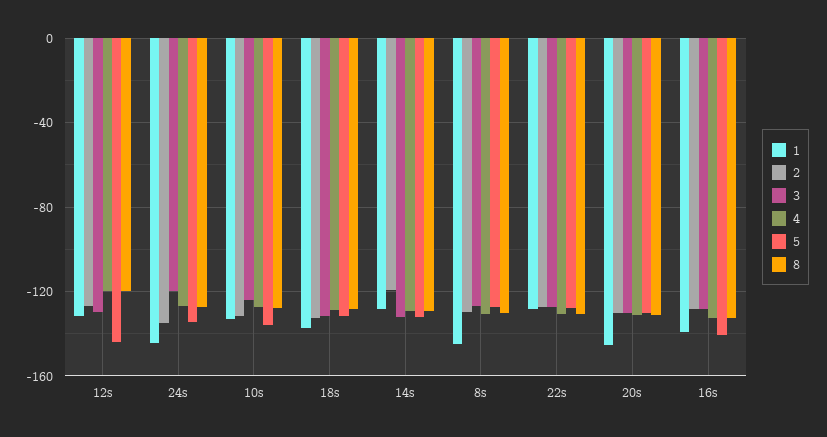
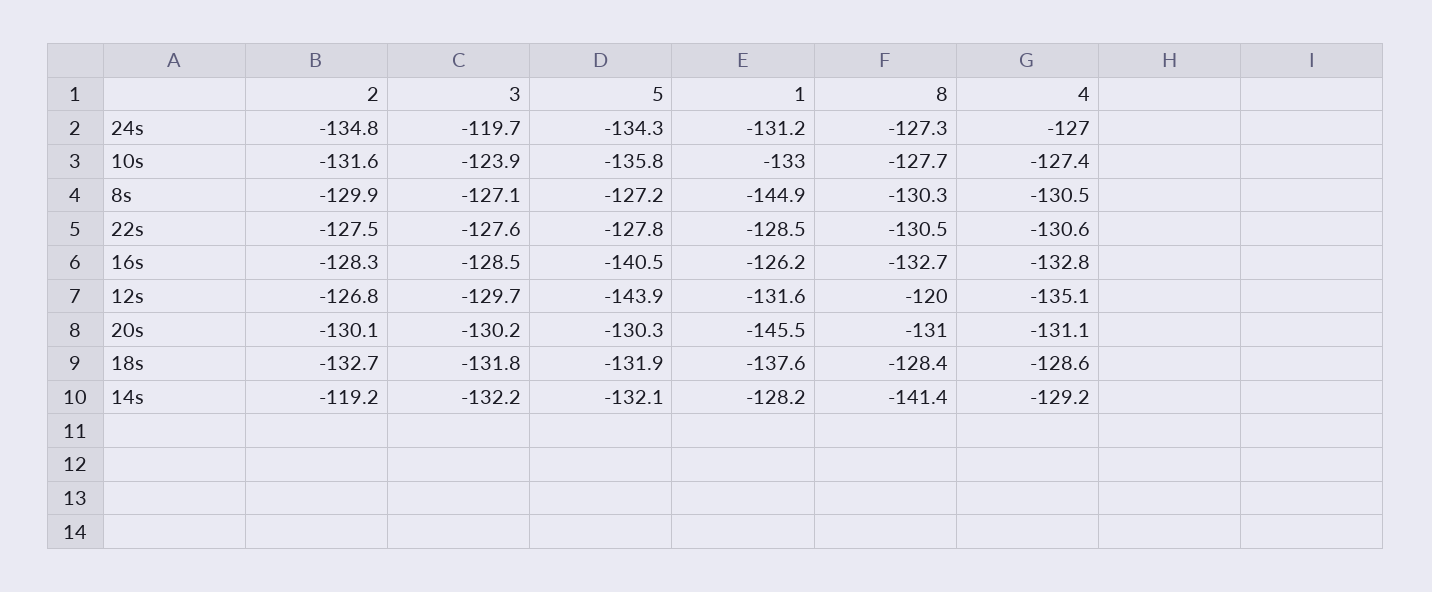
  {
    "1": {
      "12s": -131.6,
-     "24s": -145,
+     "24s": -131.2,
      "10s": -133,
      "18s": -137.6,
      "14s": -128.2,
      "8s": -144.9,
      "22s": -128.5,
      "20s": -145.5,
-     "16s": -140
+     "16s": -126.2
    },
    "2": {
      "12s": -126.8,
      "24s": -134.8,
      "10s": -131.6,
      "18s": -132.7,
      "14s": -119.2,
      "8s": -129.9,
      "22s": -127.5,
      "20s": -130.1,
      "16s": -128.3
    },
    "3": {
      "12s": -129.7,
      "24s": -119.7,
      "10s": -123.9,
      "18s": -131.8,
      "14s": -132.2,
      "8s": -127.1,
      "22s": -127.6,
      "20s": -130.2,
      "16s": -128.5
    },
    "4": {
-     "12s": -120,
+     "12s": -135.1,
      "24s": -127,
      "10s": -127.4,
      "18s": -128.6,
      "14s": -129.2,
      "8s": -130.5,
      "22s": -130.6,
      "20s": -131.1,
      "16s": -132.8
    },
    "5": {
      "12s": -143.9,
      "24s": -134.3,
      "10s": -135.8,
      "18s": -131.9,
      "14s": -132.1,
      "8s": -127.2,
      "22s": -127.8,
      "20s": -130.3,
      "16s": -140.5
    },
    "8": {
      "12s": -120,
      "24s": -127.3,
      "10s": -127.7,
      "18s": -128.4,
-     "14s": -130,
+     "14s": -141.4,
      "8s": -130.3,
      "22s": -130.5,
      "20s": -131,
      "16s": -132.7
    }
  }

